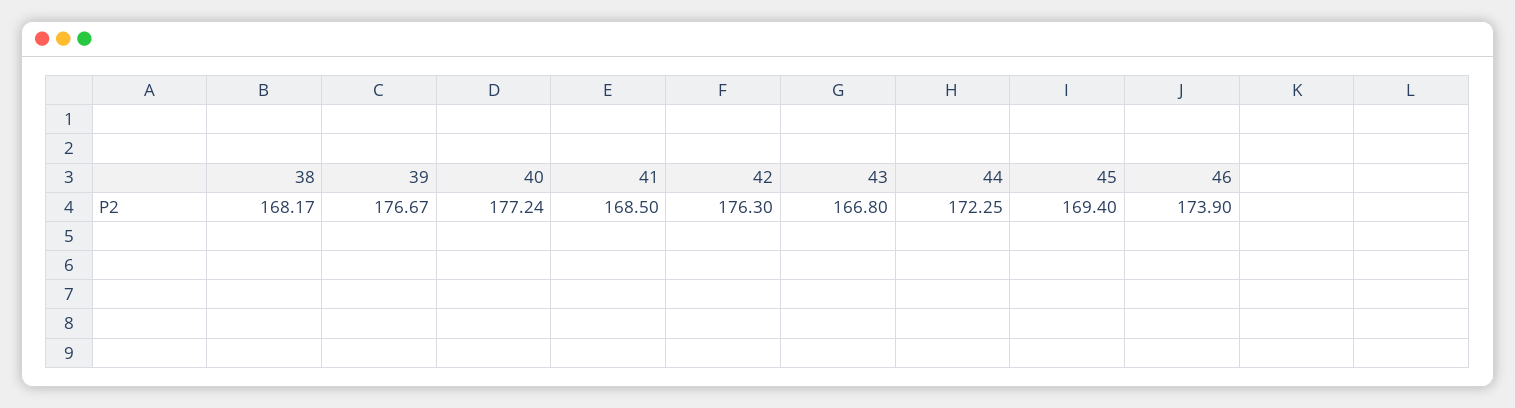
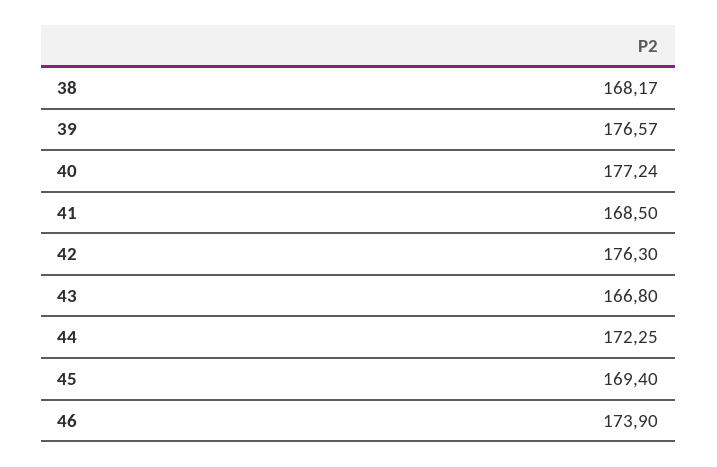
  {
    "38": 168.17,
-   "39": 176.67,
+   "39": 176.57,
    "40": 177.24,
    "41": 168.5,
    "42": 176.3,
    "43": 166.8,
    "44": 172.25,
    "45": 169.4,
    "46": 173.9
  }

